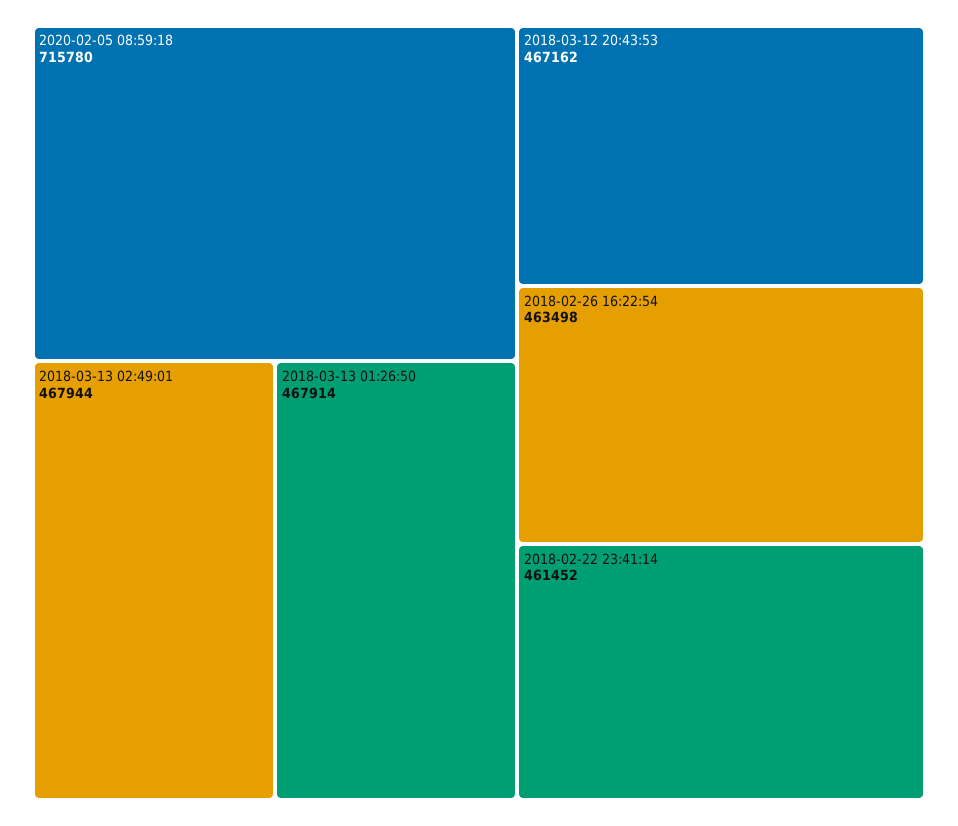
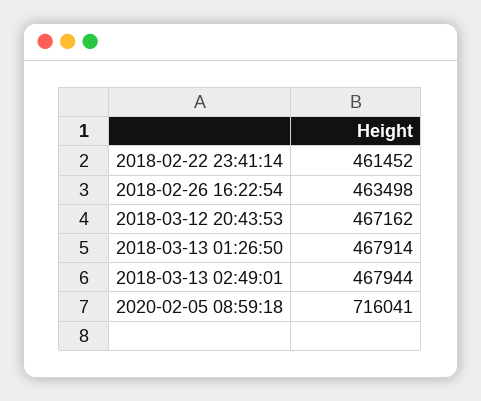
  {
-   "2020-02-05 08:59:18": 715780,
+   "2020-02-05 08:59:18": 716041,
    "2018-03-13 02:49:01": 467944,
    "2018-03-13 01:26:50": 467914,
    "2018-03-12 20:43:53": 467162,
    "2018-02-26 16:22:54": 463498,
    "2018-02-22 23:41:14": 461452
  }

